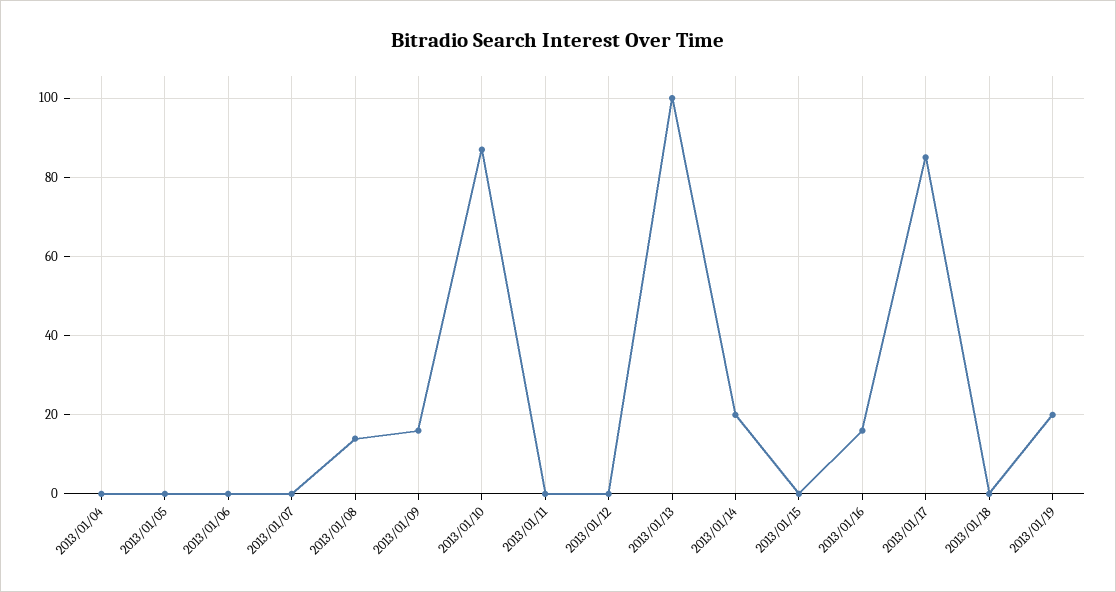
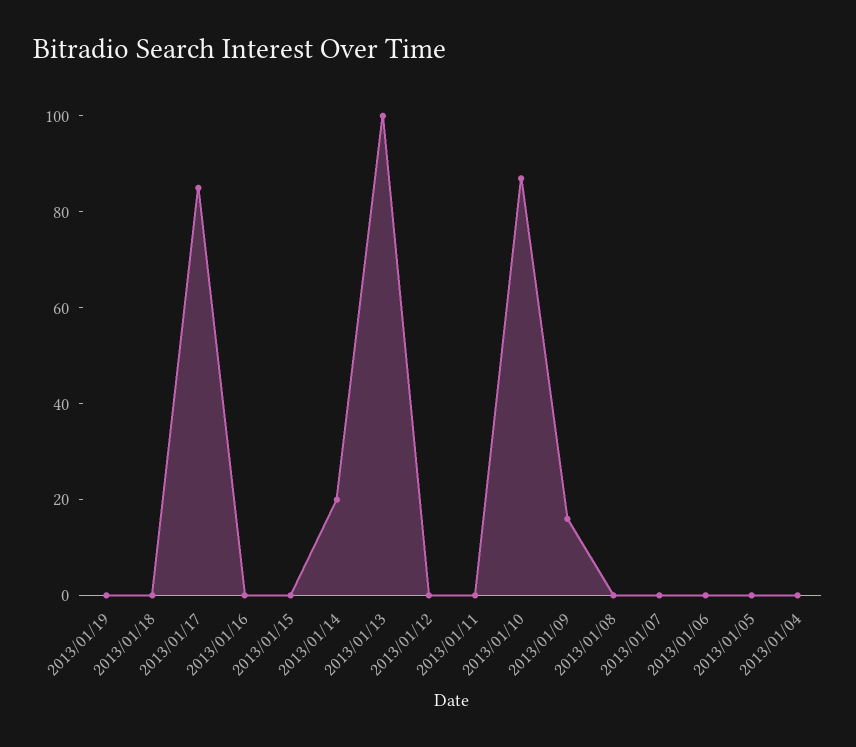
  {
    "2013/01/04": 0,
    "2013/01/05": 0,
    "2013/01/06": 0,
    "2013/01/07": 0,
-   "2013/01/08": 15,
+   "2013/01/08": 0,
    "2013/01/09": 15,
    "2013/01/10": 85,
    "2013/01/11": 0,
    "2013/01/12": 0,
    "2013/01/13": 100,
    "2013/01/14": 20,
    "2013/01/15": 0,
-   "2013/01/16": 15,
+   "2013/01/16": 0,
    "2013/01/17": 85,
    "2013/01/18": 0,
-   "2013/01/19": 20
+   "2013/01/19": 0
  }

